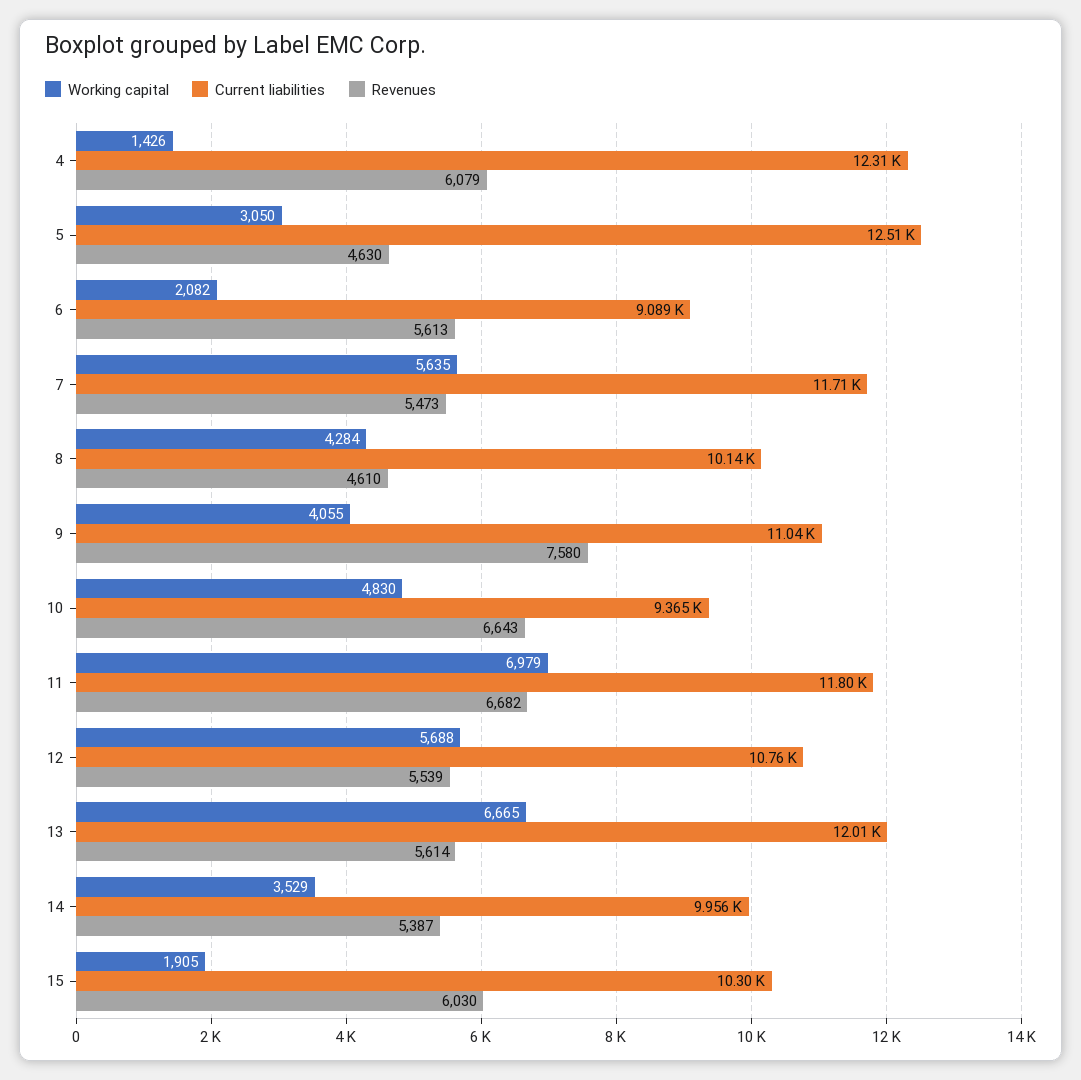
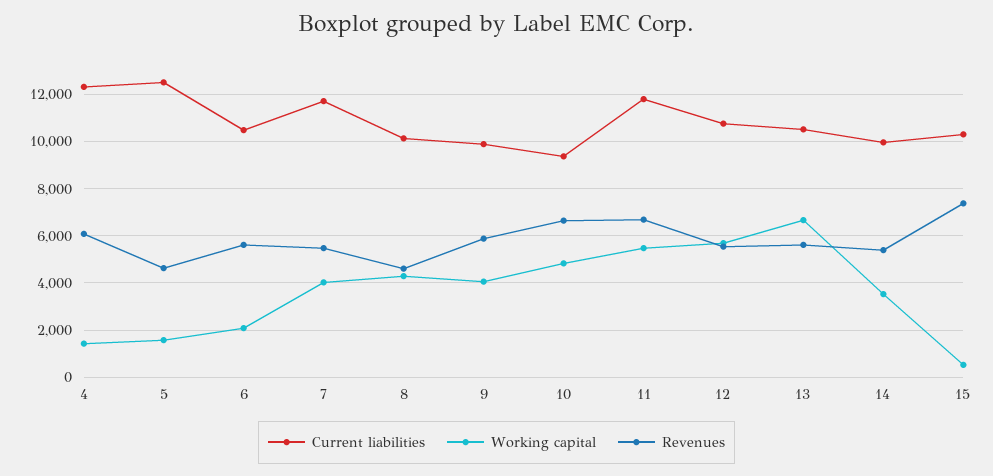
  {
    "Working capital": {
      "4": 1426,
-     "5": 3050,
+     "5": 1500,
      "6": 2082,
-     "7": 5635,
+     "7": 4000,
      "8": 4284,
      "9": 4055,
      "10": 4830,
-     "11": 6979,
+     "11": 5500,
      "12": 5688,
      "13": 6665,
      "14": 3529,
-     "15": 1905
+     "15": 500
    },
    "Current liabilities": {
      "4": 12310,
      "5": 12510,
-     "6": 9089,
+     "6": 10500,
      "7": 11710,
      "8": 10140,
-     "9": 11040,
+     "9": 10000,
      "10": 9365,
      "11": 11800,
      "12": 10760,
-     "13": 12010,
+     "13": 10500,
      "14": 9956,
      "15": 10300
    },
    "Revenues": {
      "4": 6079,
      "5": 4630,
      "6": 5613,
      "7": 5473,
      "8": 4610,
-     "9": 7580,
+     "9": 6000,
      "10": 6643,
      "11": 6682,
      "12": 5539,
      "13": 5614,
      "14": 5387,
-     "15": 6030
+     "15": 7500
    }
  }

